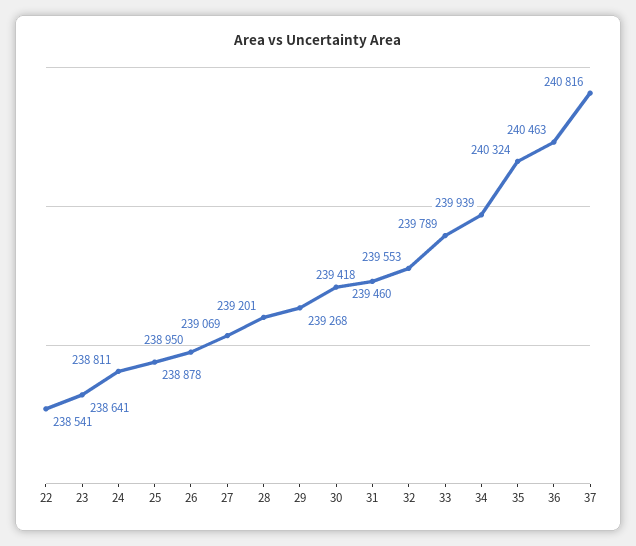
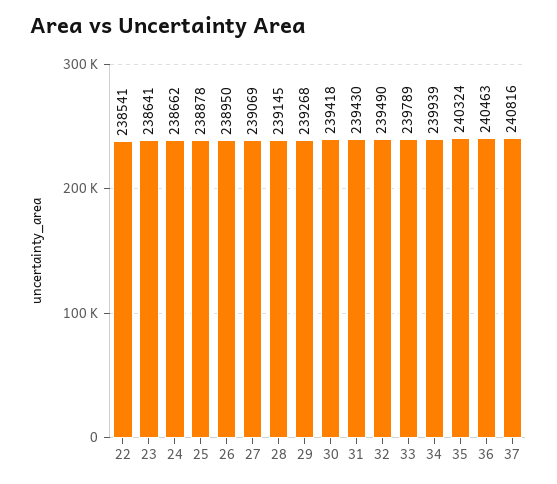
  {
    "22": 238541,
    "23": 238641,
-   "24": 238811,
+   "24": 238662,
    "25": 238878,
    "26": 238950,
    "27": 239069,
-   "28": 239201,
+   "28": 239145,
    "29": 239268,
    "30": 239418,
-   "31": 239460,
+   "31": 239430,
-   "32": 239553,
+   "32": 239490,
    "33": 239789,
    "34": 239939,
    "35": 240324,
    "36": 240463,
    "37": 240816
  }

